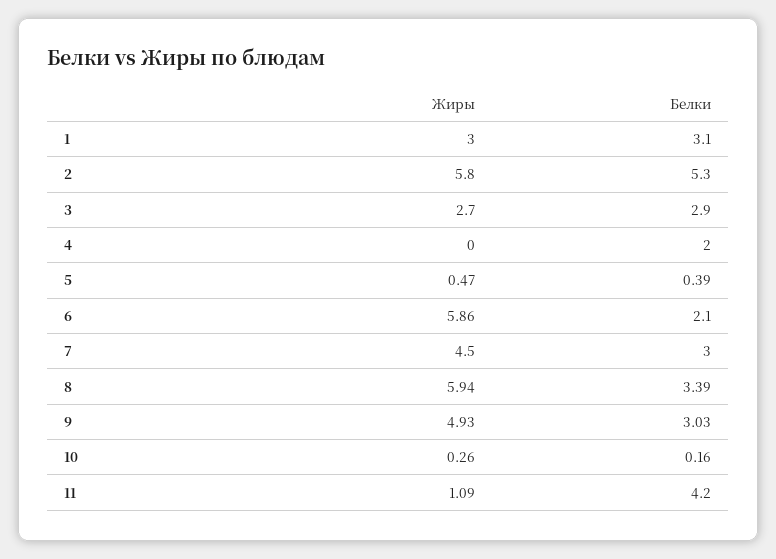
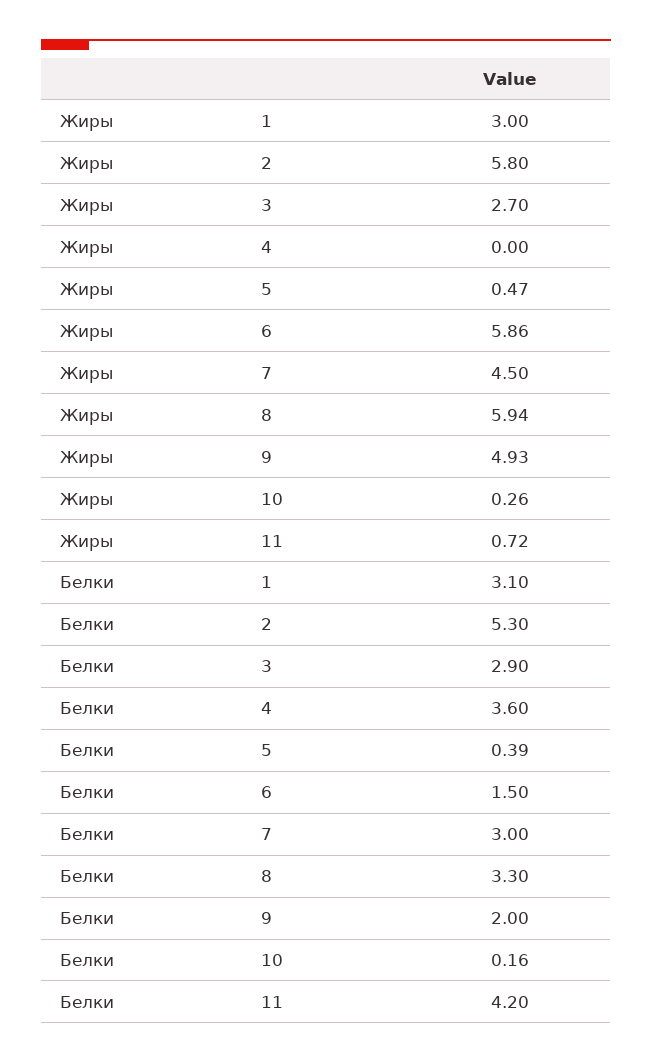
  {
    "Жиры": {
      "1": 3,
      "2": 5.8,
      "3": 2.7,
      "4": 0,
      "5": 0.47,
      "6": 5.86,
      "7": 4.5,
      "8": 5.94,
      "9": 4.93,
      "10": 0.26,
-     "11": 1.09
+     "11": 0.72
    },
    "Белки": {
      "1": 3.1,
      "2": 5.3,
      "3": 2.9,
-     "4": 2,
+     "4": 3.6,
      "5": 0.39,
-     "6": 2.1,
+     "6": 1.5,
      "7": 3,
-     "8": 3.39,
+     "8": 3.3,
-     "9": 3.03,
+     "9": 2,
      "10": 0.16,
      "11": 4.2
    }
  }

